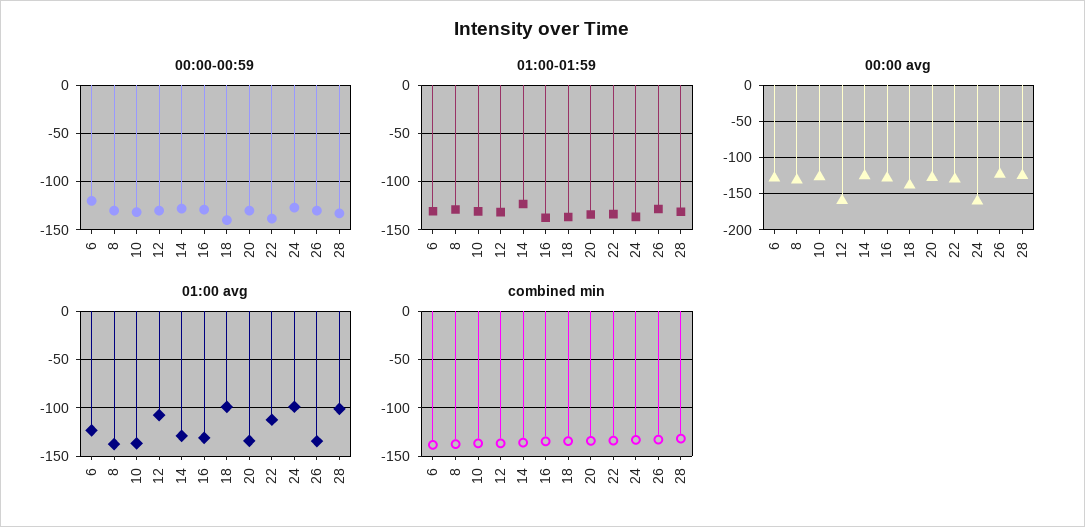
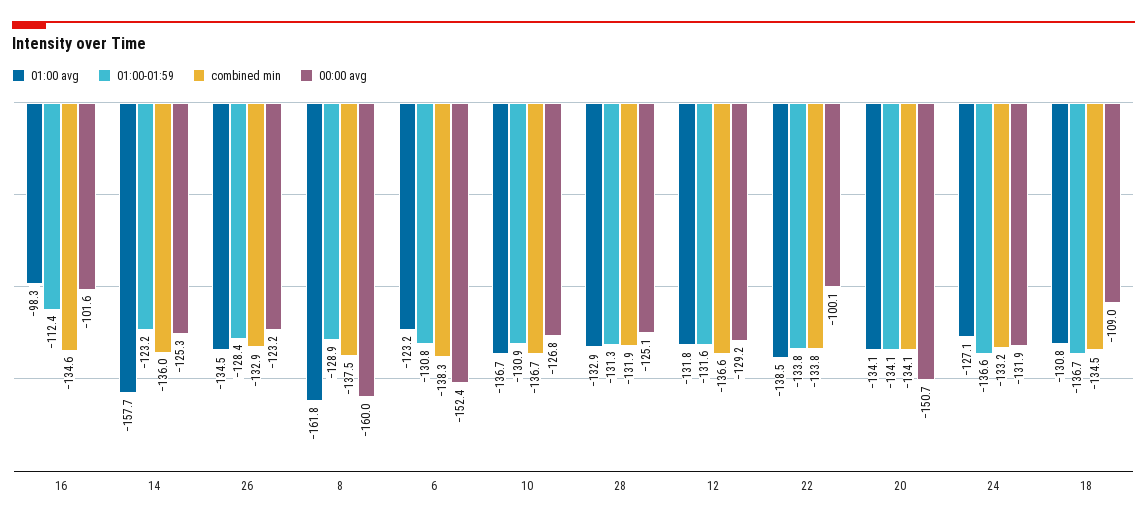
  {
-   "00:00-00:59": {
-     "6": -120,
-     "8": -130,
-     "10": -130,
-     "12": -130,
-     "14": -130,
-     "16": -130,
-     "18": -140,
-     "20": -130,
-     "22": -140,
-     "24": -130,
-     "26": -130,
-     "28": -130
-   },
    "01:00-01:59": {
      "6": -130.8,
      "8": -128.9,
      "10": -130.9,
      "12": -131.6,
      "14": -123.2,
-     "16": -140,
+     "16": -112.4,
      "18": -136.7,
      "20": -134.1,
      "22": -133.8,
      "24": -136.6,
      "26": -128.4,
      "28": -131.3
    },
    "00:00 avg": {
-     "6": -130,
+     "6": -152.4,
-     "8": -130,
+     "8": -160,
      "10": -126.8,
-     "12": -160,
+     "12": -129.2,
      "14": -125.3,
-     "16": -130,
+     "16": -101.6,
-     "18": -140,
+     "18": -109,
-     "20": -130,
+     "20": -150.7,
-     "22": -130,
+     "22": -100.1,
-     "24": -160,
+     "24": -131.9,
      "26": -123.2,
      "28": -125.1
    },
    "01:00 avg": {
      "6": -123.2,
-     "8": -140,
+     "8": -161.8,
      "10": -136.7,
-     "12": -110,
+     "12": -131.8,
-     "14": -130,
+     "14": -157.7,
-     "16": -130,
+     "16": -98.3,
-     "18": -100,
+     "18": -130.8,
      "20": -134.1,
-     "22": -110,
+     "22": -138.5,
-     "24": -100,
+     "24": -127.1,
      "26": -134.5,
-     "28": -100
+     "28": -132.9
    },
    "combined min": {
      "6": -138.3,
      "8": -137.5,
      "10": -136.7,
      "12": -136.6,
      "14": -136,
      "16": -134.6,
      "18": -134.5,
      "20": -134.1,
      "22": -133.8,
      "24": -133.2,
      "26": -132.9,
      "28": -131.9
    }
  }

